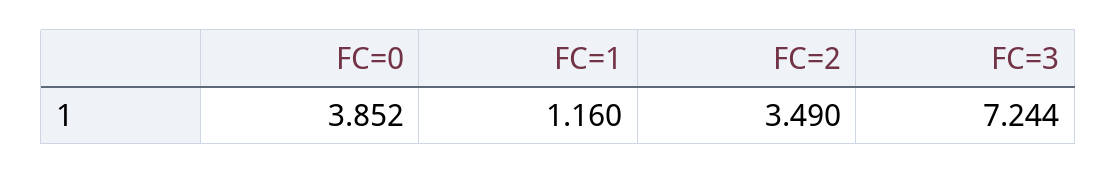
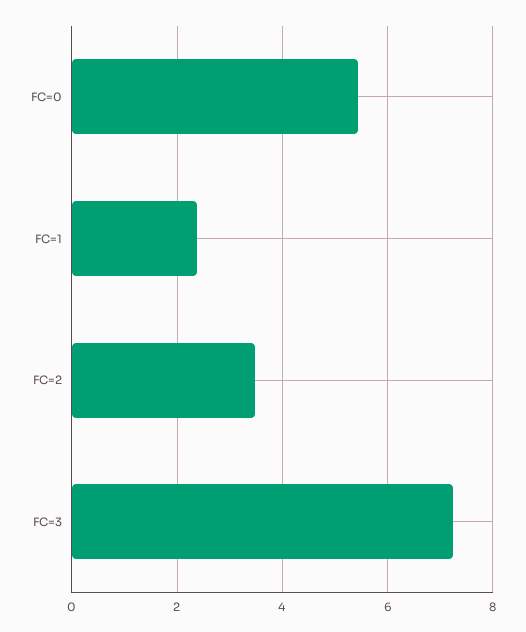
  {
-   "FC=0": 3.852,
+   "FC=0": 5.4,
-   "FC=1": 1.16,
+   "FC=1": 2.4,
    "FC=2": 3.49,
    "FC=3": 7.244
  }

